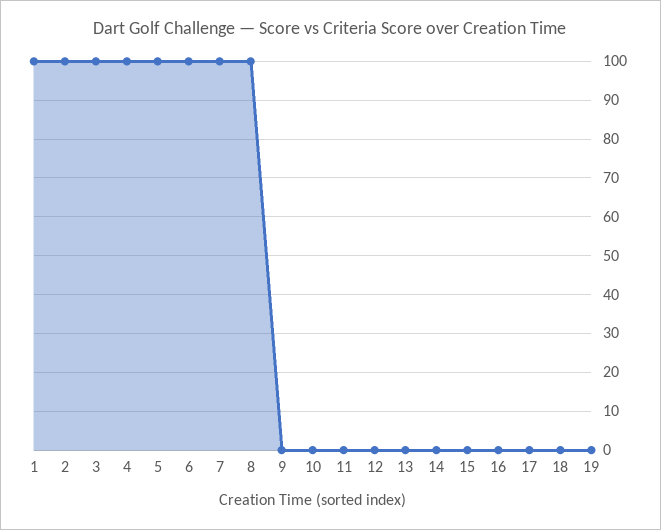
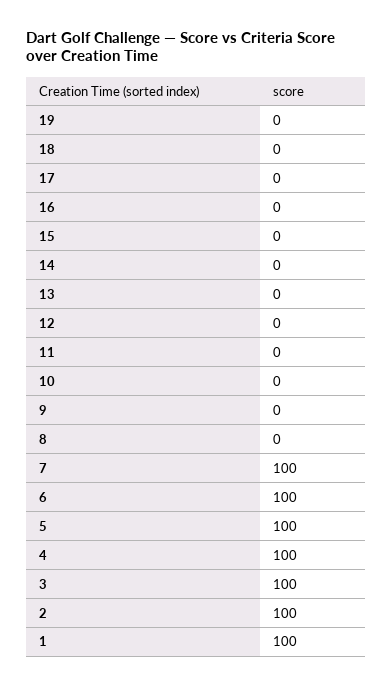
  {
    "1": 100,
    "2": 100,
    "3": 100,
    "4": 100,
    "5": 100,
    "6": 100,
    "7": 100,
-   "8": 100,
+   "8": 0,
    "9": 0,
    "10": 0,
    "11": 0,
    "12": 0,
    "13": 0,
    "14": 0,
    "15": 0,
    "16": 0,
    "17": 0,
    "18": 0,
    "19": 0
  }

